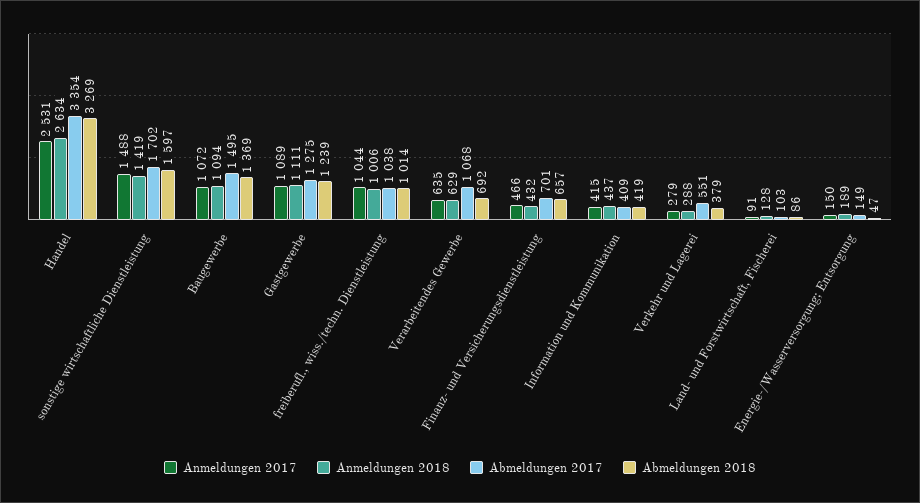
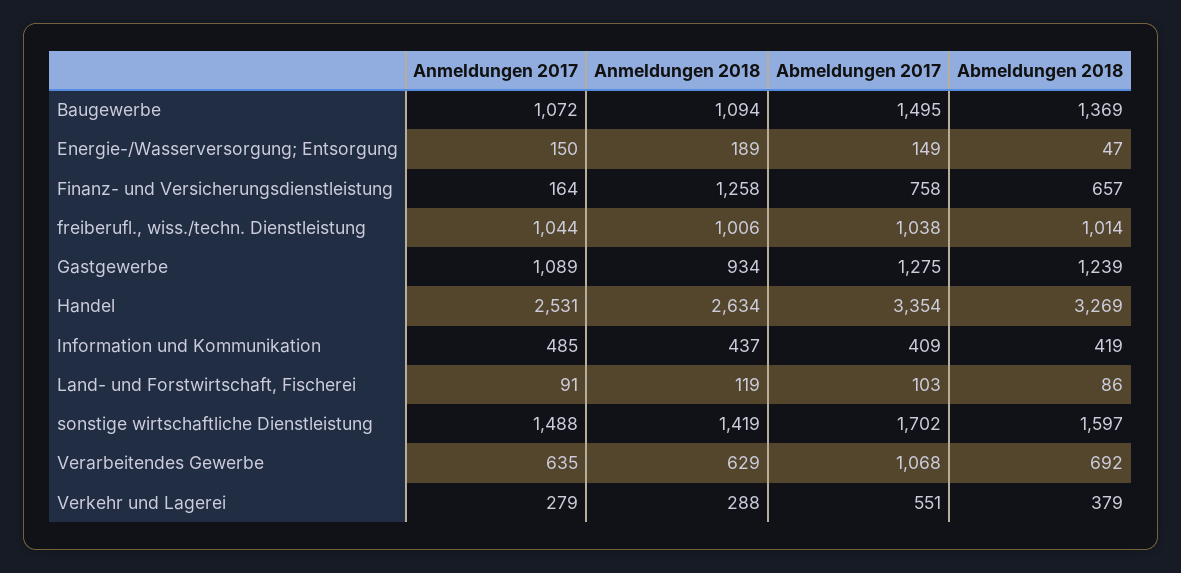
  {
    "Anmeldungen 2017": {
      "Handel": 2531,
      "sonstige wirtschaftliche Dienstleistung": 1488,
      "Baugewerbe": 1072,
      "Gastgewerbe": 1089,
      "freiberufl., wiss./techn. Dienstleistung": 1044,
      "Verarbeitendes Gewerbe": 635,
-     "Finanz- und Versicherungsdienstleistung": 466,
+     "Finanz- und Versicherungsdienstleistung": 164,
-     "Information und Kommunikation": 415,
+     "Information und Kommunikation": 485,
      "Verkehr und Lagerei": 279,
      "Land- und Forstwirtschaft, Fischerei": 91,
      "Energie-/Wasserversorgung; Entsorgung": 150
    },
    "Anmeldungen 2018": {
      "Handel": 2634,
      "sonstige wirtschaftliche Dienstleistung": 1419,
      "Baugewerbe": 1094,
-     "Gastgewerbe": 1111,
+     "Gastgewerbe": 934,
      "freiberufl., wiss./techn. Dienstleistung": 1006,
      "Verarbeitendes Gewerbe": 629,
-     "Finanz- und Versicherungsdienstleistung": 432,
+     "Finanz- und Versicherungsdienstleistung": 1258,
      "Information und Kommunikation": 437,
      "Verkehr und Lagerei": 288,
-     "Land- und Forstwirtschaft, Fischerei": 128,
+     "Land- und Forstwirtschaft, Fischerei": 119,
      "Energie-/Wasserversorgung; Entsorgung": 189
    },
    "Abmeldungen 2017": {
      "Handel": 3354,
      "sonstige wirtschaftliche Dienstleistung": 1702,
      "Baugewerbe": 1495,
      "Gastgewerbe": 1275,
      "freiberufl., wiss./techn. Dienstleistung": 1038,
      "Verarbeitendes Gewerbe": 1068,
-     "Finanz- und Versicherungsdienstleistung": 701,
+     "Finanz- und Versicherungsdienstleistung": 758,
      "Information und Kommunikation": 409,
      "Verkehr und Lagerei": 551,
      "Land- und Forstwirtschaft, Fischerei": 103,
      "Energie-/Wasserversorgung; Entsorgung": 149
    },
    "Abmeldungen 2018": {
      "Handel": 3269,
      "sonstige wirtschaftliche Dienstleistung": 1597,
      "Baugewerbe": 1369,
      "Gastgewerbe": 1239,
      "freiberufl., wiss./techn. Dienstleistung": 1014,
      "Verarbeitendes Gewerbe": 692,
      "Finanz- und Versicherungsdienstleistung": 657,
      "Information und Kommunikation": 419,
      "Verkehr und Lagerei": 379,
      "Land- und Forstwirtschaft, Fischerei": 86,
      "Energie-/Wasserversorgung; Entsorgung": 47
    }
  }

